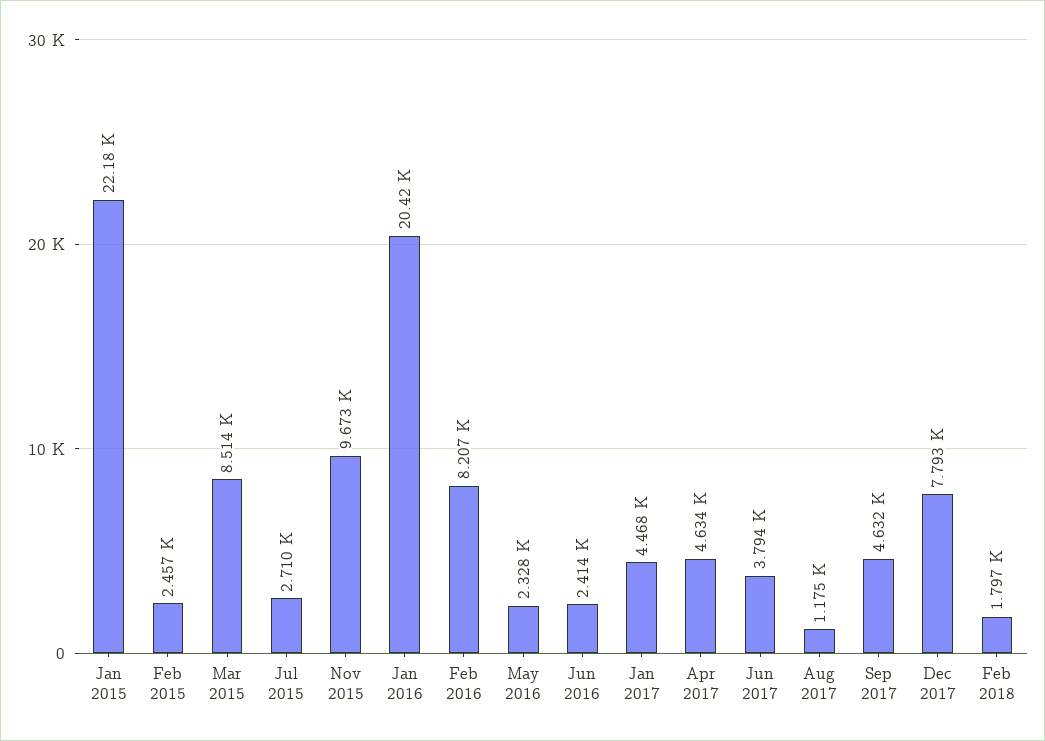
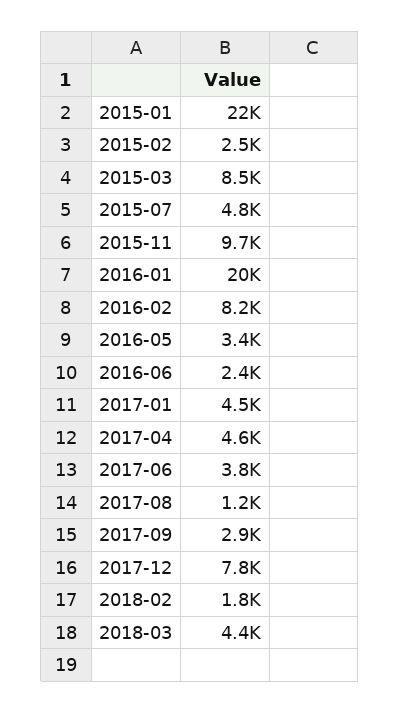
  {
    "Jan 2015": 22180,
    "Feb 2015": 2457,
    "Mar 2015": 8514,
-   "Jul 2015": 2710,
+   "Jul 2015": 4800,
    "Nov 2015": 9673,
    "Jan 2016": 20420,
    "Feb 2016": 8207,
-   "May 2016": 2328,
+   "May 2016": 3400,
    "Jun 2016": 2414,
    "Jan 2017": 4468,
    "Apr 2017": 4634,
    "Jun 2017": 3794,
    "Aug 2017": 1175,
-   "Sep 2017": 4632,
+   "Sep 2017": 2900,
    "Dec 2017": 7793,
-   "Feb 2018": 1797
+   "Feb 2018": 1797,
+   "2018-03": 4400
  }

